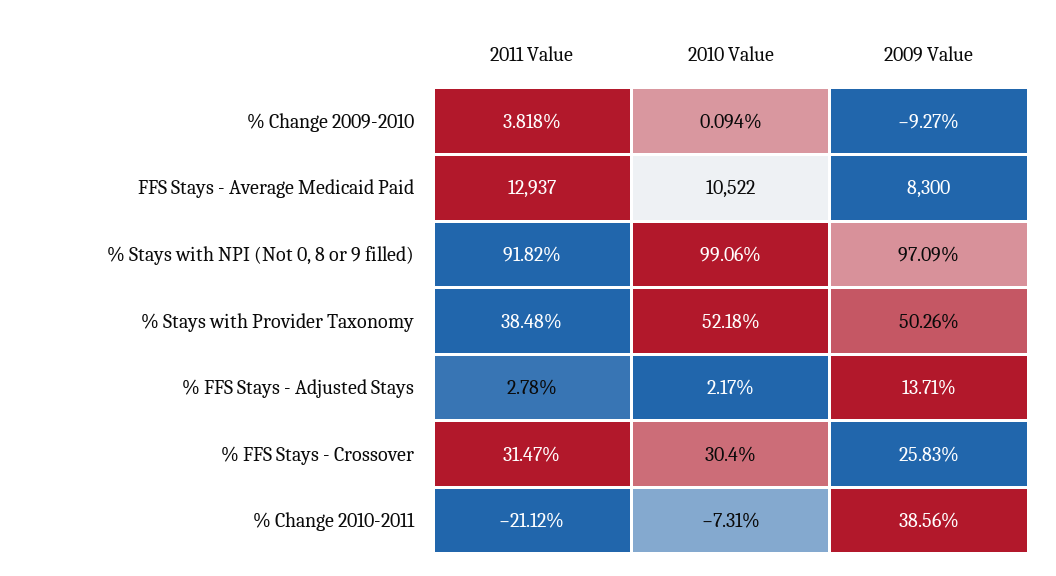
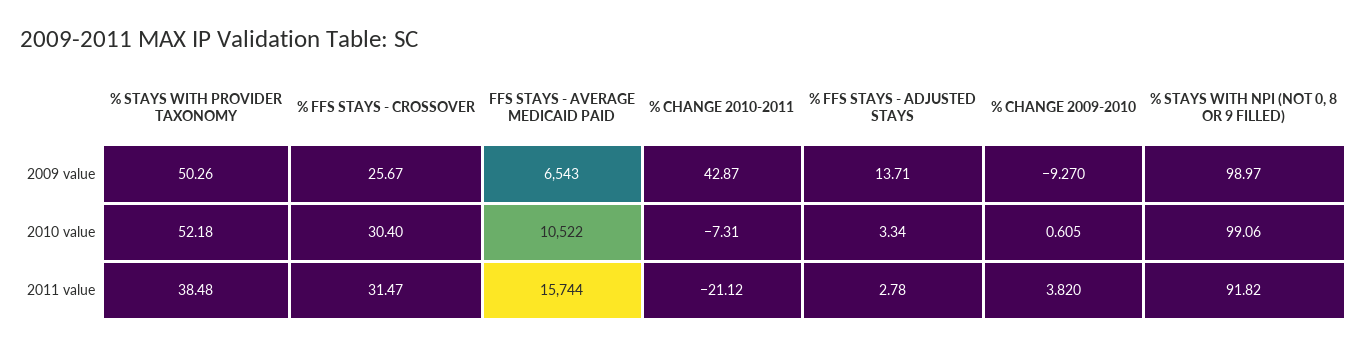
  {
    "2011 Value": {
-     "% Change 2009-2010": 3.818,
+     "% Change 2009-2010": 3.82,
-     "FFS Stays - Average Medicaid Paid": 12937,
+     "FFS Stays - Average Medicaid Paid": 15744,
      "% Stays with NPI (Not 0, 8 or 9 filled)": 91.82,
      "% Stays with Provider Taxonomy": 38.48,
      "% FFS Stays - Adjusted Stays": 2.78,
      "% FFS Stays - Crossover": 31.47,
      "% Change 2010-2011": -21.12
    },
    "2010 Value": {
-     "% Change 2009-2010": 0.094,
+     "% Change 2009-2010": 0.605,
      "FFS Stays - Average Medicaid Paid": 10522,
      "% Stays with NPI (Not 0, 8 or 9 filled)": 99.06,
      "% Stays with Provider Taxonomy": 52.18,
-     "% FFS Stays - Adjusted Stays": 2.17,
+     "% FFS Stays - Adjusted Stays": 3.34,
      "% FFS Stays - Crossover": 30.4,
      "% Change 2010-2011": -7.31
    },
    "2009 Value": {
      "% Change 2009-2010": -9.27,
-     "FFS Stays - Average Medicaid Paid": 8300,
+     "FFS Stays - Average Medicaid Paid": 6543,
-     "% Stays with NPI (Not 0, 8 or 9 filled)": 97.09,
+     "% Stays with NPI (Not 0, 8 or 9 filled)": 98.97,
      "% Stays with Provider Taxonomy": 50.26,
      "% FFS Stays - Adjusted Stays": 13.71,
-     "% FFS Stays - Crossover": 25.83,
+     "% FFS Stays - Crossover": 25.67,
-     "% Change 2010-2011": 38.56
+     "% Change 2010-2011": 42.87
    }
  }

